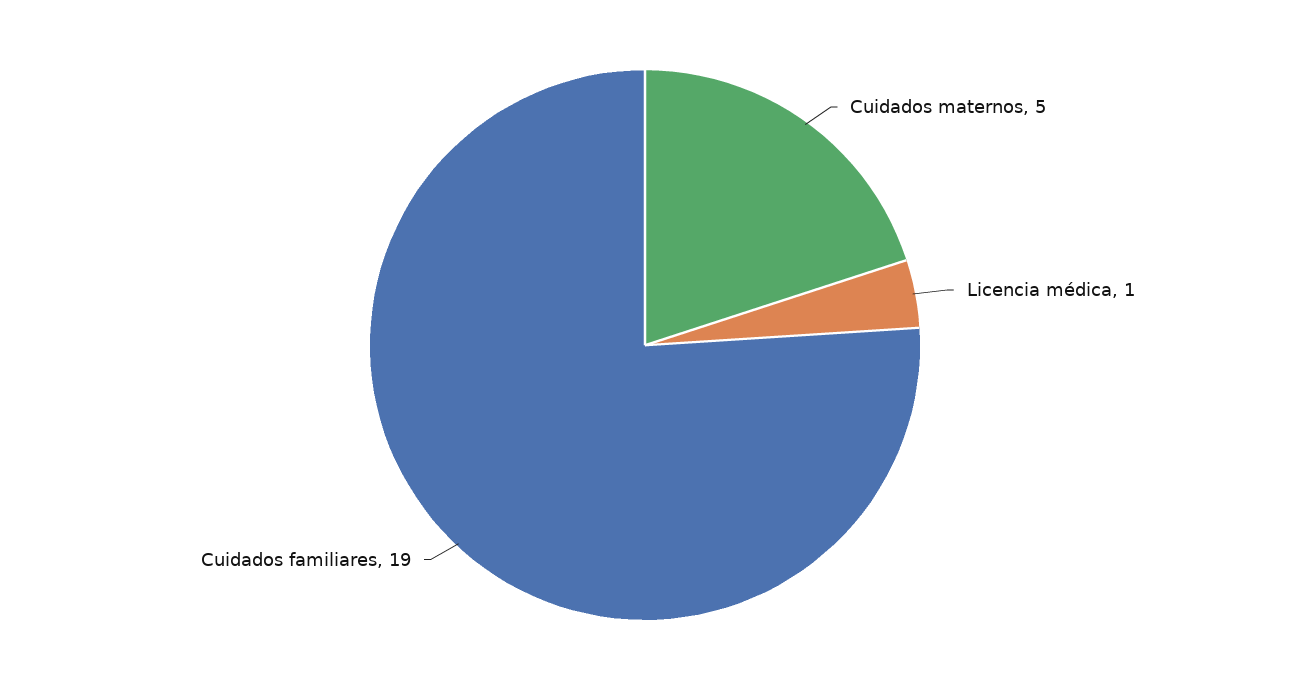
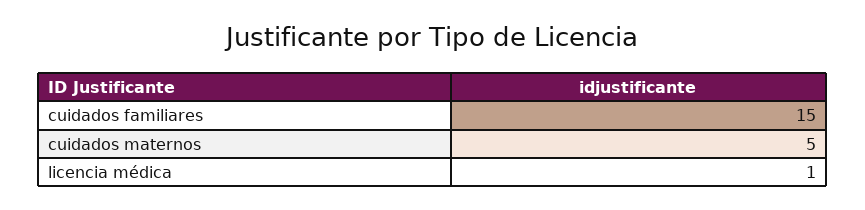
  {
    "Cuidados maternos": 5,
    "Licencia médica": 1,
-   "Cuidados familiares": 19
+   "Cuidados familiares": 15
  }

